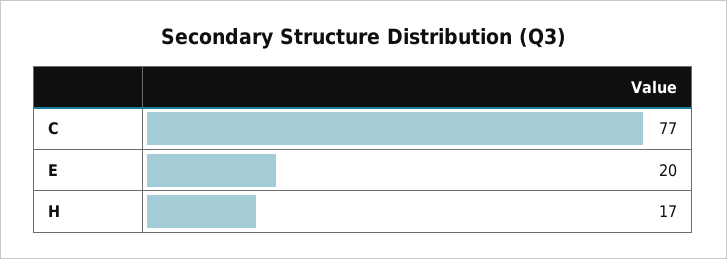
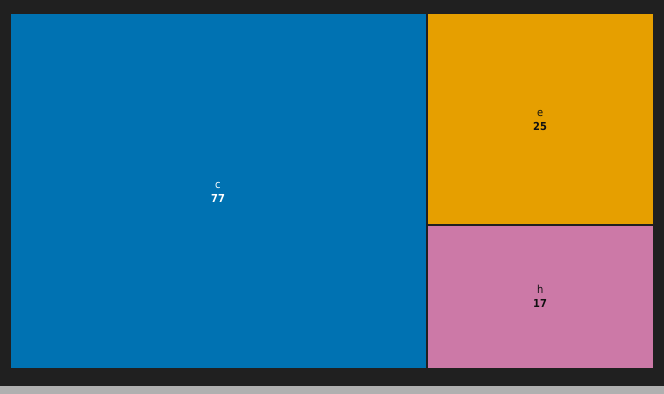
  {
    "C": 77,
-   "E": 20,
+   "E": 25,
    "H": 17
  }

